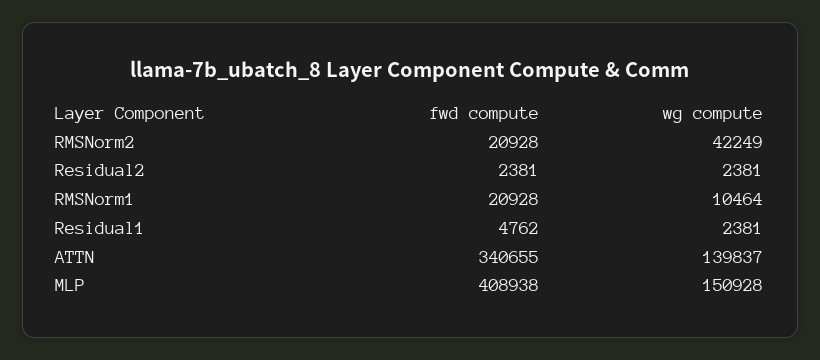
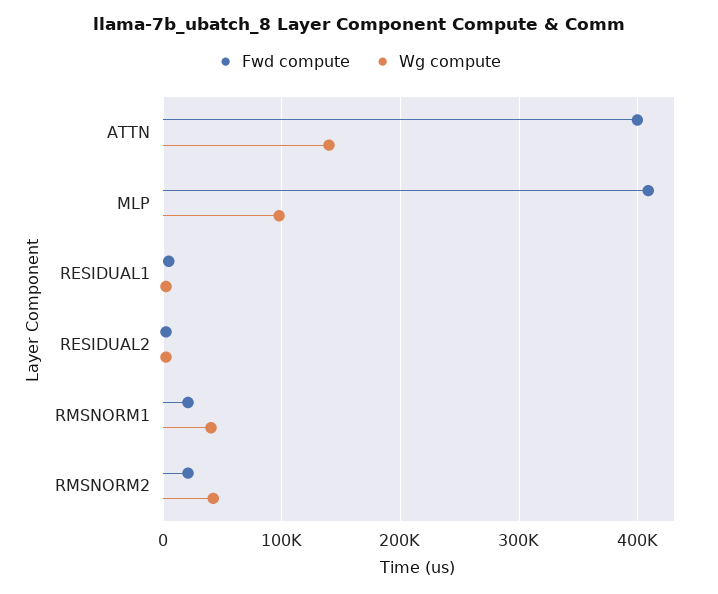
  {
    "fwd compute": {
      "RMSNorm2": 20928,
      "Residual2": 2381,
      "RMSNorm1": 20928,
      "Residual1": 4762,
-     "ATTN": 340655,
+     "ATTN": 400000,
      "MLP": 408938
    },
    "wg compute": {
      "RMSNorm2": 42249,
      "Residual2": 2381,
-     "RMSNorm1": 10464,
+     "RMSNorm1": 40000,
      "Residual1": 2381,
      "ATTN": 139837,
-     "MLP": 150928
+     "MLP": 100000
    }
  }

